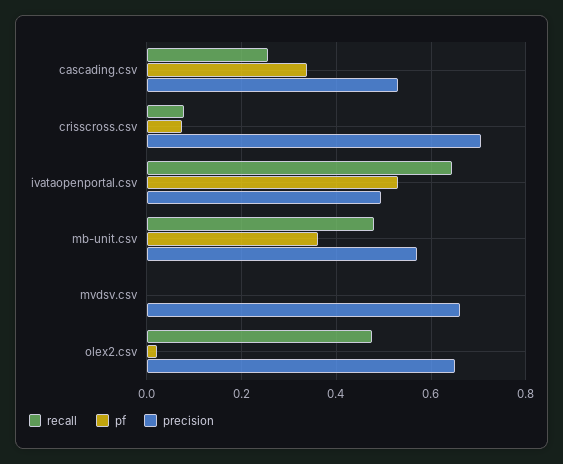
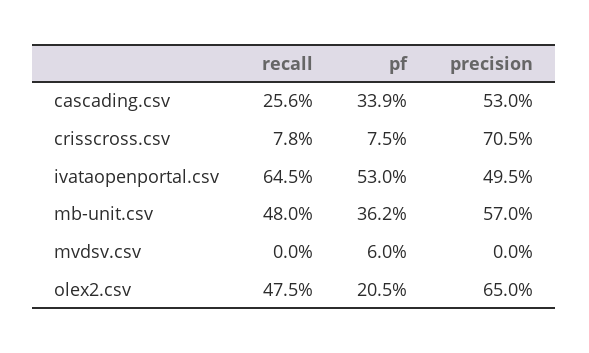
  {
    "recall": {
      "cascading.csv": 0.256,
      "crisscross.csv": 0.078,
      "ivataopenportal.csv": 0.645,
      "mb-unit.csv": 0.48,
      "mvdsv.csv": 0,
      "olex2.csv": 0.475
    },
    "pf": {
      "cascading.csv": 0.339,
      "crisscross.csv": 0.075,
      "ivataopenportal.csv": 0.53,
      "mb-unit.csv": 0.362,
-     "mvdsv.csv": 0,
+     "mvdsv.csv": 0.06,
-     "olex2.csv": 0.02
+     "olex2.csv": 0.205
    },
    "precision": {
      "cascading.csv": 0.53,
      "crisscross.csv": 0.705,
      "ivataopenportal.csv": 0.495,
      "mb-unit.csv": 0.57,
-     "mvdsv.csv": 0.66,
+     "mvdsv.csv": 0,
      "olex2.csv": 0.65
    }
  }

